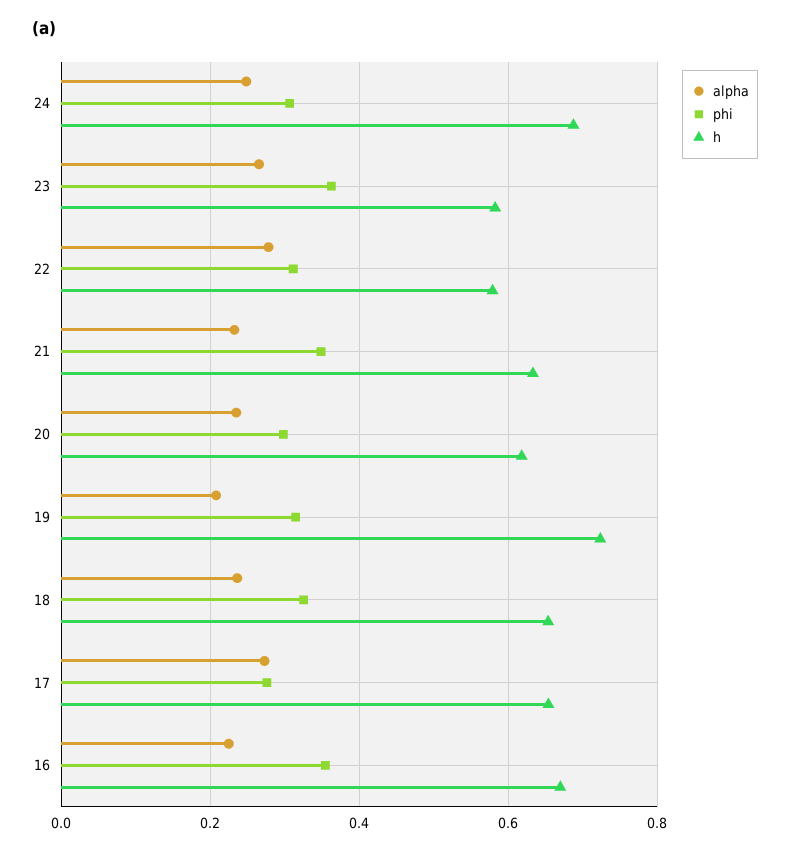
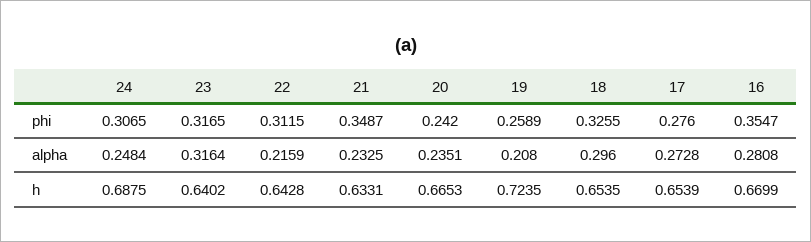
  {
    "alpha": {
      "24": 0.2484,
-     "23": 0.26,
+     "23": 0.3164,
-     "22": 0.28,
+     "22": 0.2159,
      "21": 0.2325,
      "20": 0.2351,
      "19": 0.208,
-     "18": 0.24,
+     "18": 0.296,
      "17": 0.2728,
-     "16": 0.22
+     "16": 0.2808
    },
    "phi": {
      "24": 0.3065,
-     "23": 0.36,
+     "23": 0.3165,
      "22": 0.3115,
      "21": 0.3487,
-     "20": 0.3,
+     "20": 0.242,
-     "19": 0.32,
+     "19": 0.2589,
      "18": 0.3255,
      "17": 0.276,
      "16": 0.3547
    },
    "h": {
      "24": 0.6875,
-     "23": 0.58,
+     "23": 0.6402,
-     "22": 0.58,
+     "22": 0.6428,
      "21": 0.6331,
-     "20": 0.62,
+     "20": 0.6653,
      "19": 0.7235,
      "18": 0.6535,
      "17": 0.6539,
      "16": 0.6699
    }
  }

